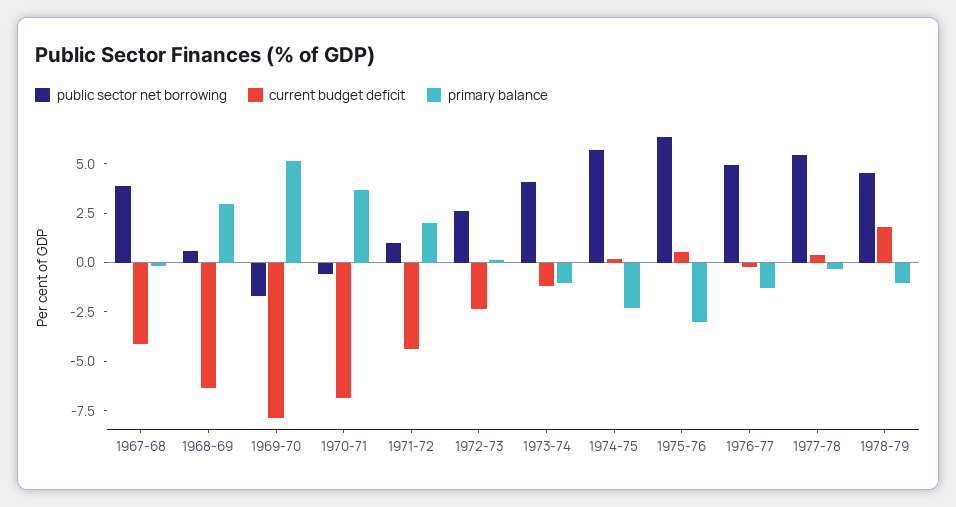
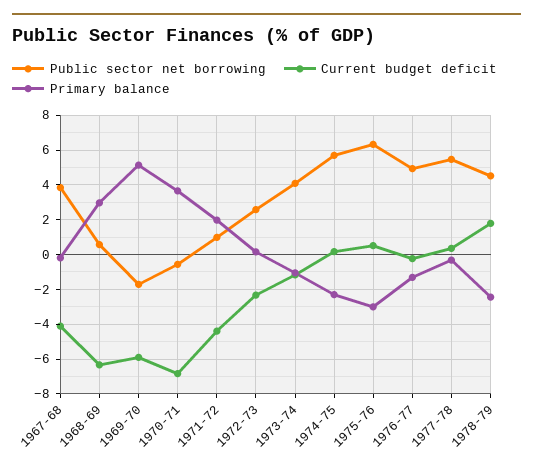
  {
    "public sector net borrowing": {
      "1967-68": 4,
      "1968-69": 0.5,
      "1969-70": -1.5,
      "1970-71": -0.5,
      "1971-72": 1,
      "1972-73": 2.5,
      "1973-74": 4,
      "1974-75": 5.5,
      "1975-76": 6.5,
      "1976-77": 5,
      "1977-78": 5.5,
      "1978-79": 4.5
    },
    "current budget deficit": {
      "1967-68": -4,
      "1968-69": -6.5,
-     "1969-70": -8,
+     "1969-70": -6,
      "1970-71": -7,
      "1971-72": -4.5,
      "1972-73": -2.5,
      "1973-74": -1,
      "1974-75": 0,
      "1975-76": 0.5,
      "1976-77": 0,
      "1977-78": 0.5,
      "1978-79": 2
    },
    "primary balance": {
      "1967-68": 0,
      "1968-69": 3,
      "1969-70": 5,
      "1970-71": 3.5,
      "1971-72": 2,
      "1972-73": 0,
      "1973-74": -1,
      "1974-75": -2.5,
      "1975-76": -3,
      "1976-77": -1.5,
      "1977-78": -0.5,
-     "1978-79": -1
+     "1978-79": -2.5
    }
  }

